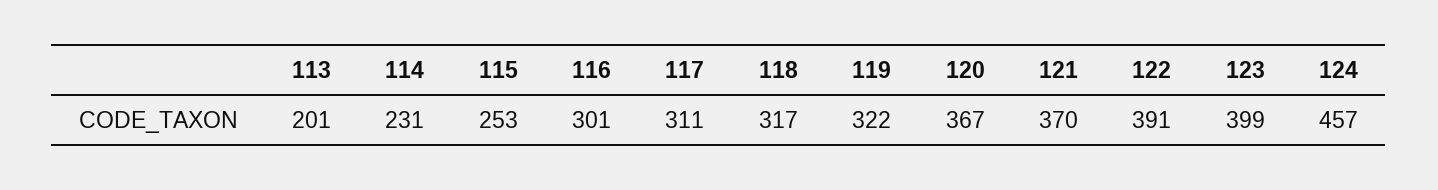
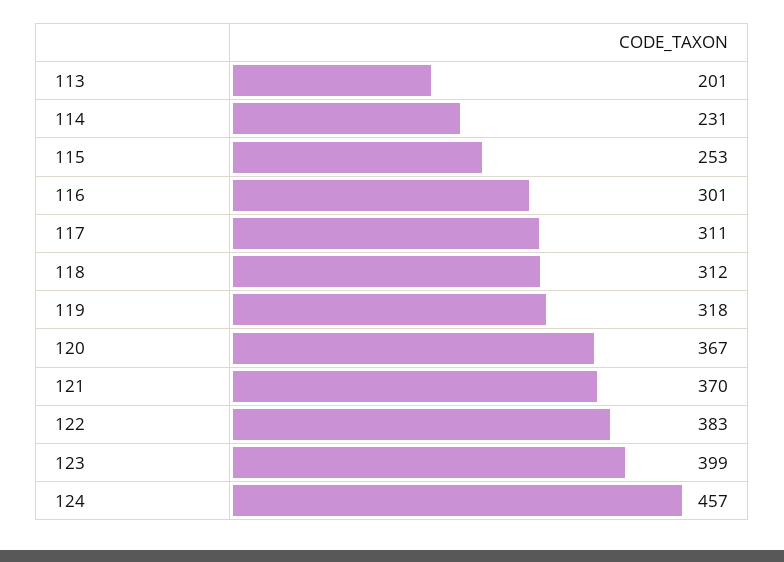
  {
    "113": 201,
    "114": 231,
    "115": 253,
    "116": 301,
    "117": 311,
-   "118": 317,
+   "118": 312,
-   "119": 322,
+   "119": 318,
    "120": 367,
    "121": 370,
-   "122": 391,
+   "122": 383,
    "123": 399,
    "124": 457
  }

